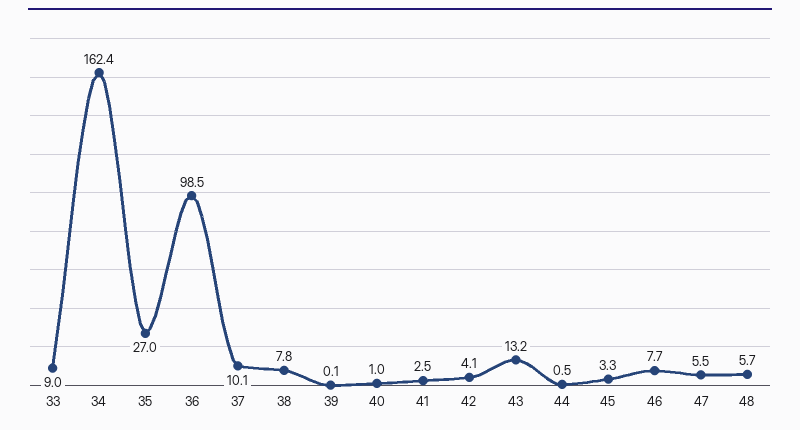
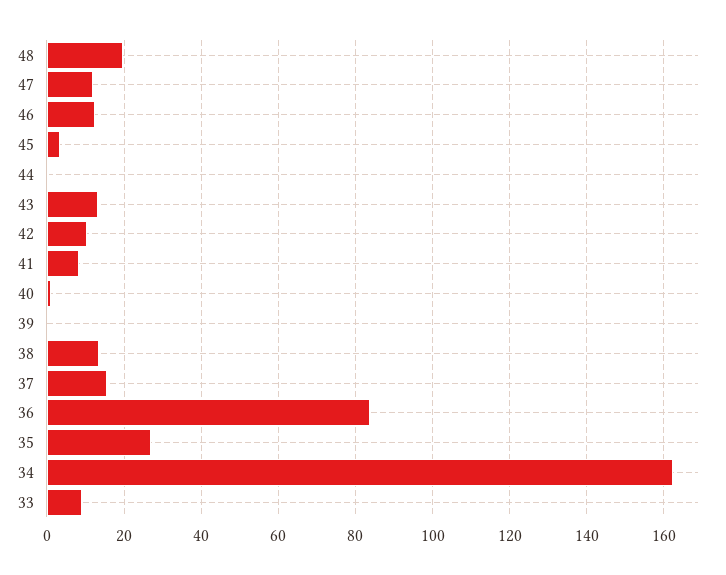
  {
    "33": 9,
    "34": 162.4,
    "35": 27,
-   "36": 98.5,
+   "36": 84,
-   "37": 10.1,
+   "37": 16,
-   "38": 7.8,
+   "38": 14,
    "39": 0.1,
    "40": 1,
-   "41": 2.5,
+   "41": 8,
-   "42": 4.1,
+   "42": 10,
    "43": 13.2,
    "44": 0.5,
    "45": 3.3,
-   "46": 7.7,
+   "46": 12,
-   "47": 5.5,
+   "47": 12,
-   "48": 5.7
+   "48": 20
  }

